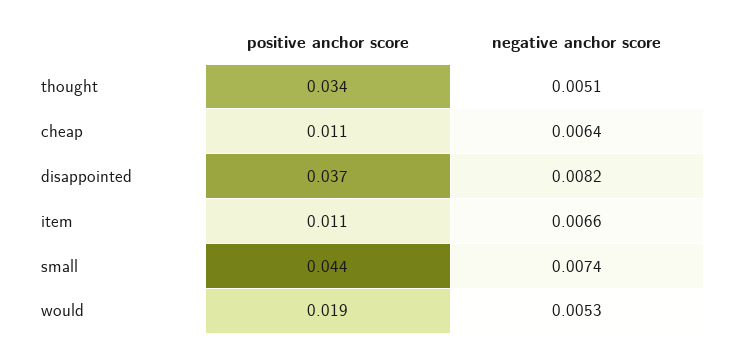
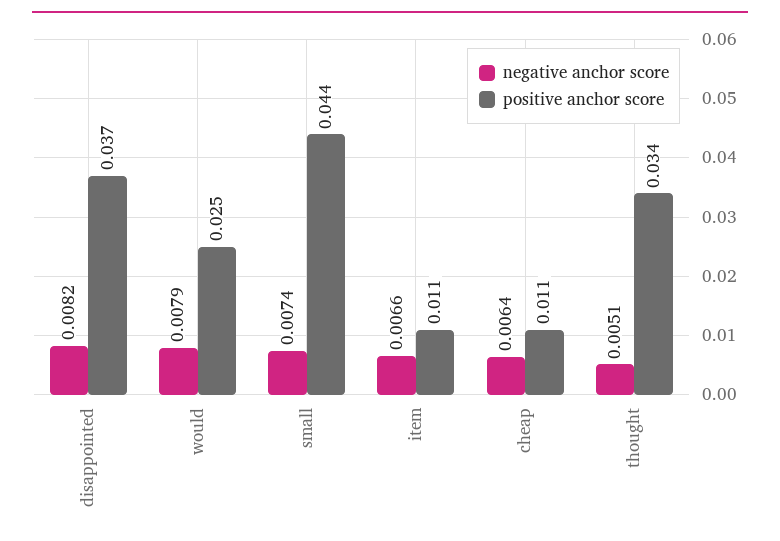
  {
    "positive anchor score": {
      "thought": 0.034,
      "cheap": 0.011,
      "disappointed": 0.037,
      "item": 0.011,
      "small": 0.044,
-     "would": 0.019
+     "would": 0.025
    },
    "negative anchor score": {
      "thought": 0.0051,
      "cheap": 0.0064,
      "disappointed": 0.0082,
      "item": 0.0066,
      "small": 0.0074,
-     "would": 0.0053
+     "would": 0.0079
    }
  }

